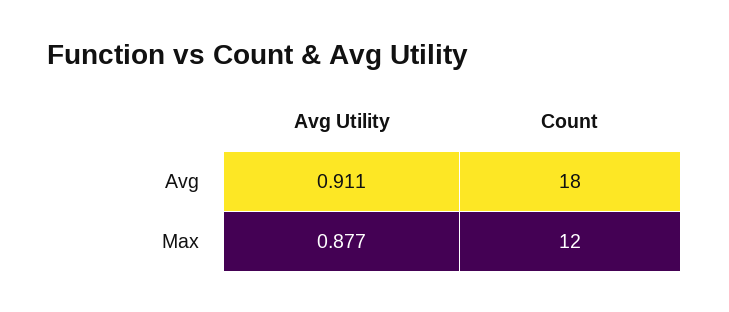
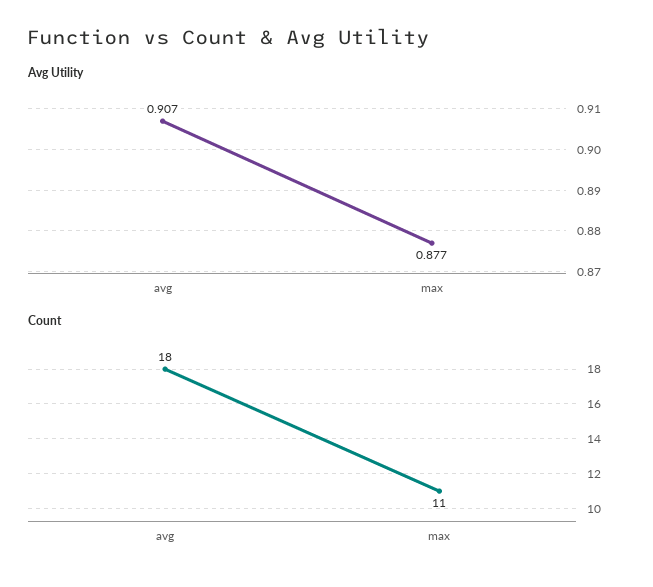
  {
    "Avg Utility": {
-     "Avg": 0.911,
+     "Avg": 0.907,
      "Max": 0.877
    },
    "Count": {
      "Avg": 18,
-     "Max": 12
+     "Max": 11
    }
  }

